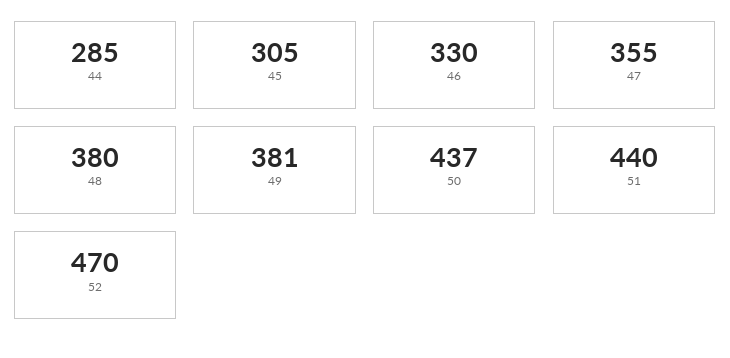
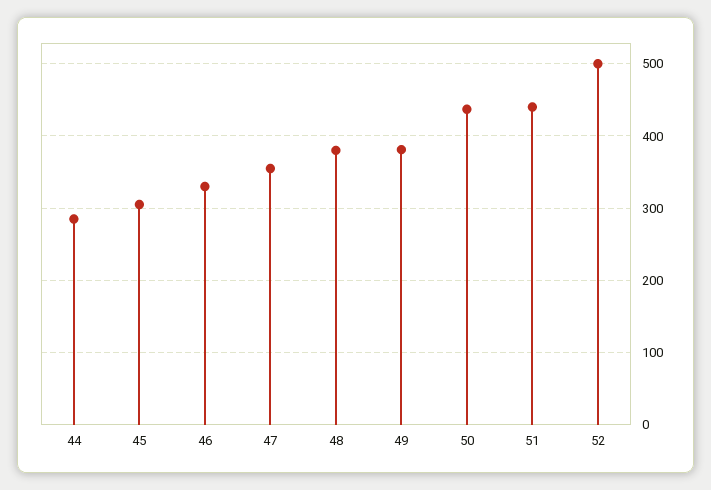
  {
    "44": 285,
    "45": 305,
    "46": 330,
    "47": 355,
    "48": 380,
    "49": 381,
    "50": 437,
    "51": 440,
-   "52": 470
+   "52": 500
  }

